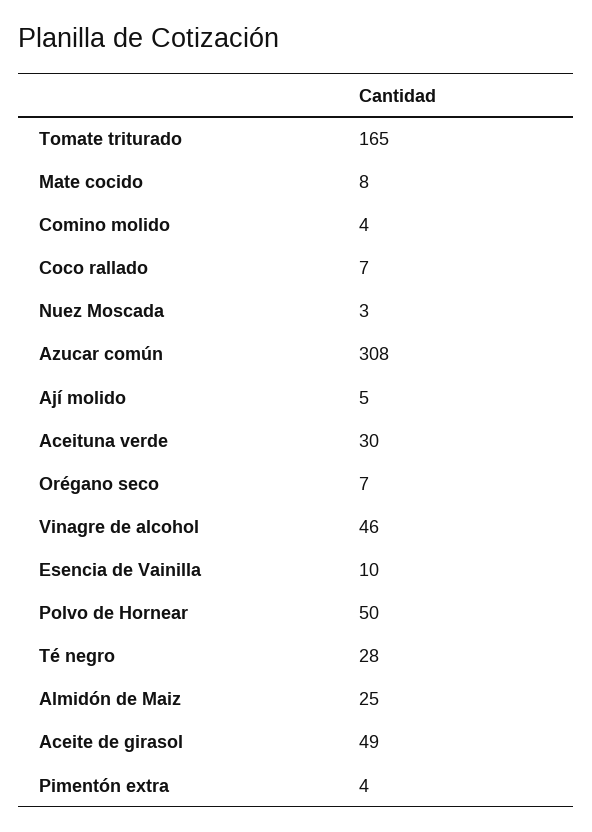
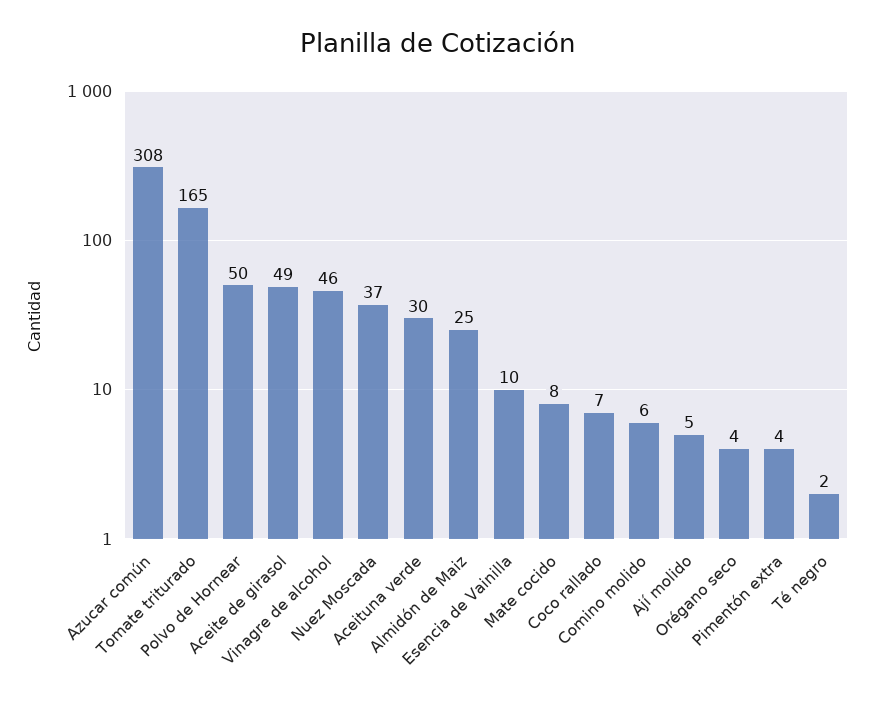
  {
    "Tomate triturado": 165,
    "Mate cocido": 8,
-   "Comino molido": 4,
+   "Comino molido": 6,
    "Coco rallado": 7,
-   "Nuez Moscada": 3,
+   "Nuez Moscada": 37,
    "Azucar común": 308,
    "Ají molido": 5,
    "Aceituna verde": 30,
-   "Orégano seco": 7,
+   "Orégano seco": 4,
    "Vinagre de alcohol": 46,
    "Esencia de Vainilla": 10,
    "Polvo de Hornear": 50,
-   "Té negro": 28,
+   "Té negro": 2,
    "Almidón de Maiz": 25,
    "Aceite de girasol": 49,
    "Pimentón extra": 4
  }

